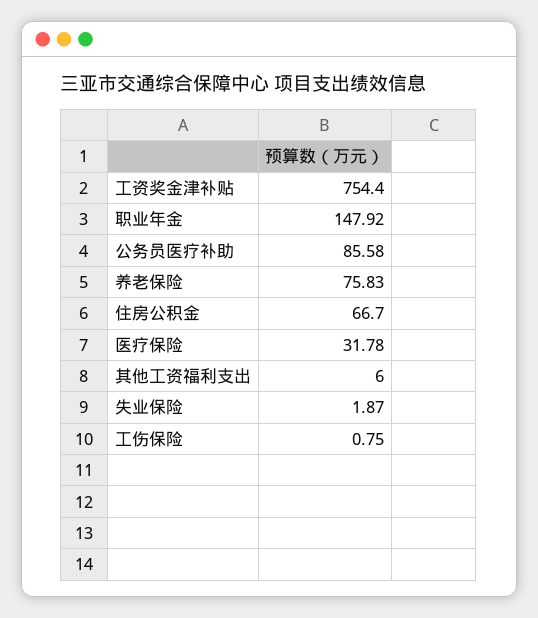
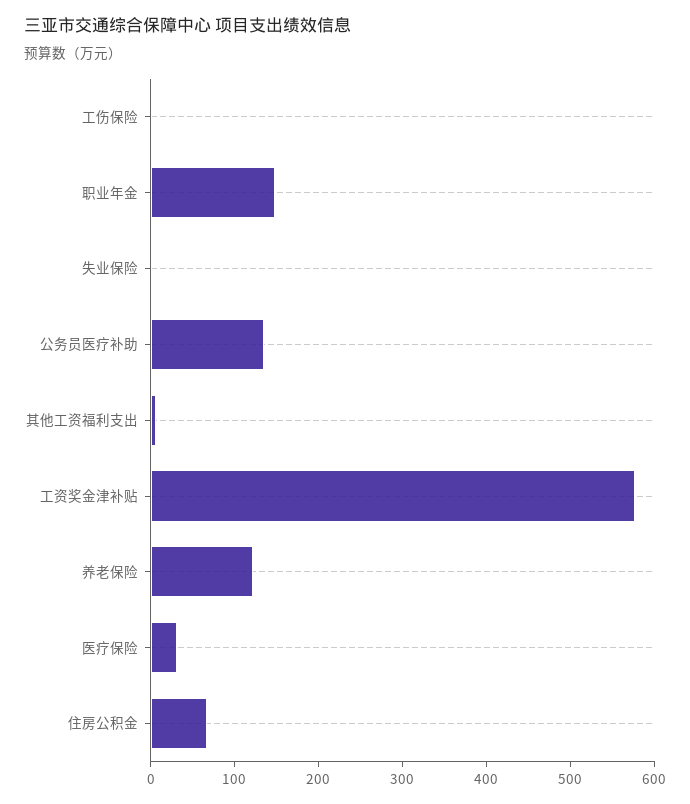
  {
-   "工资奖金津补贴": 754.4,
+   "工资奖金津补贴": 580,
    "职业年金": 147.92,
-   "公务员医疗补助": 85.58,
+   "公务员医疗补助": 140,
-   "养老保险": 75.83,
+   "养老保险": 120,
    "住房公积金": 66.7,
    "医疗保险": 31.78,
    "其他工资福利支出": 6,
    "失业保险": 1.87,
    "工伤保险": 0.75
  }

